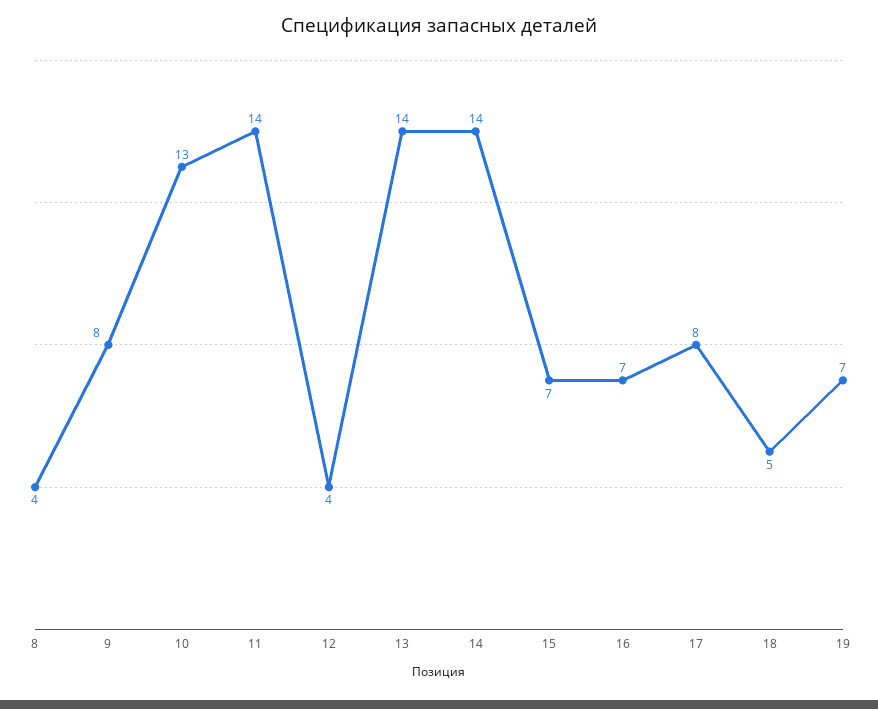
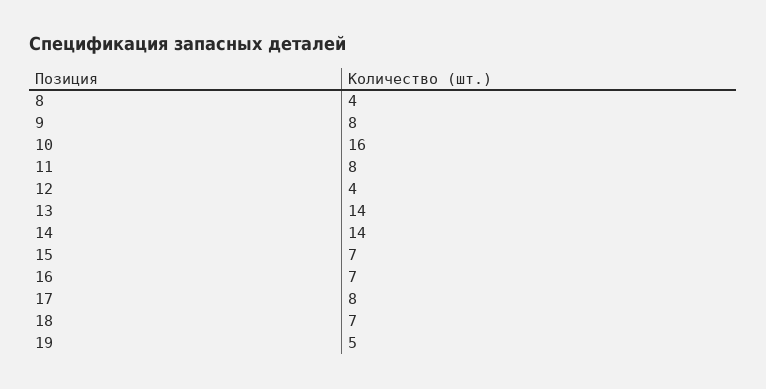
  {
    "8": 4,
    "9": 8,
-   "10": 13,
+   "10": 16,
-   "11": 14,
+   "11": 8,
    "12": 4,
    "13": 14,
    "14": 14,
    "15": 7,
    "16": 7,
    "17": 8,
-   "18": 5,
+   "18": 7,
-   "19": 7
+   "19": 5
  }

